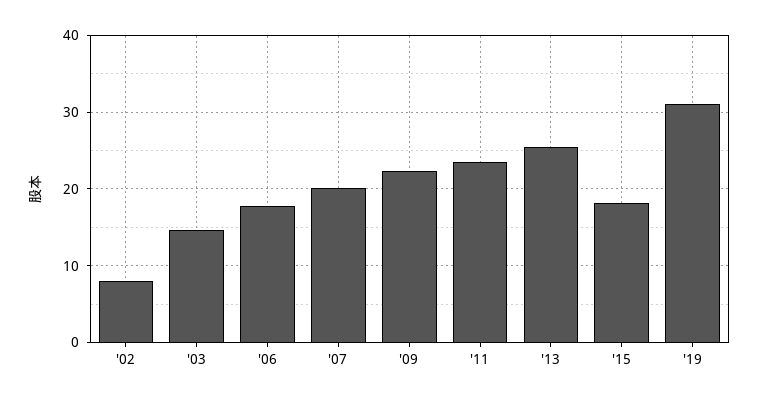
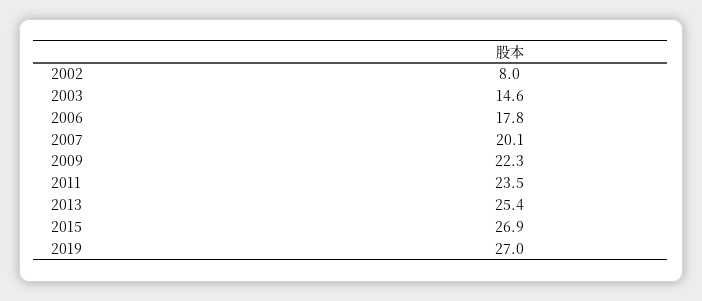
  {
    "'02": 8,
    "'03": 14.6,
    "'06": 17.8,
    "'07": 20.1,
    "'09": 22.3,
    "'11": 23.5,
    "'13": 25.4,
-   "'15": 18,
+   "'15": 26.9,
-   "'19": 31
+   "'19": 27
  }

